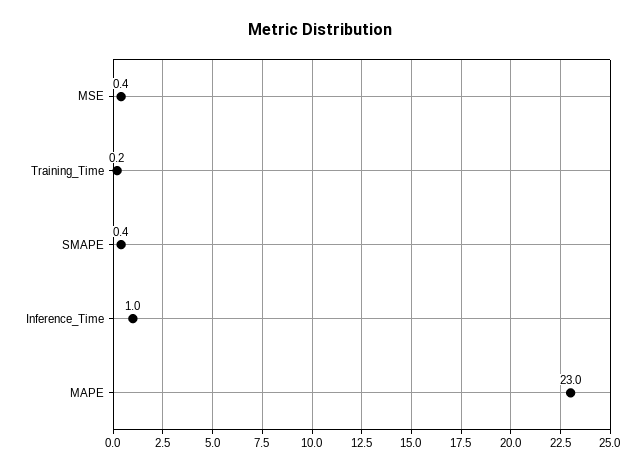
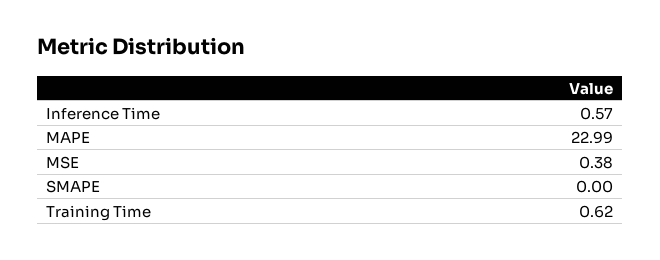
  {
    "MSE": 0.38,
-   "Training_Time": 0.2,
+   "Training_Time": 0.62,
-   "SMAPE": 0.4,
+   "SMAPE": 0,
-   "Inference_Time": 1,
+   "Inference_Time": 0.57,
    "MAPE": 22.99
  }

